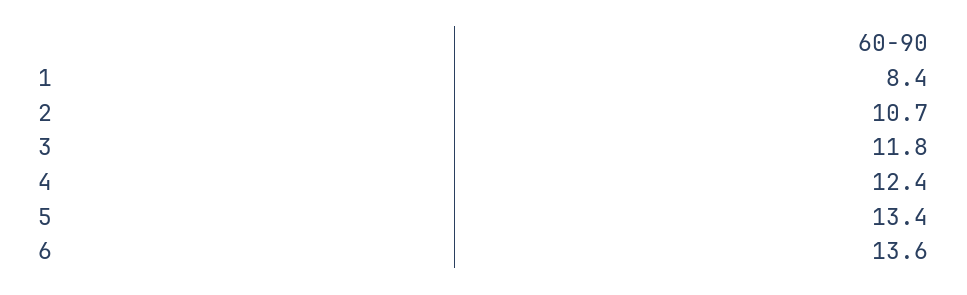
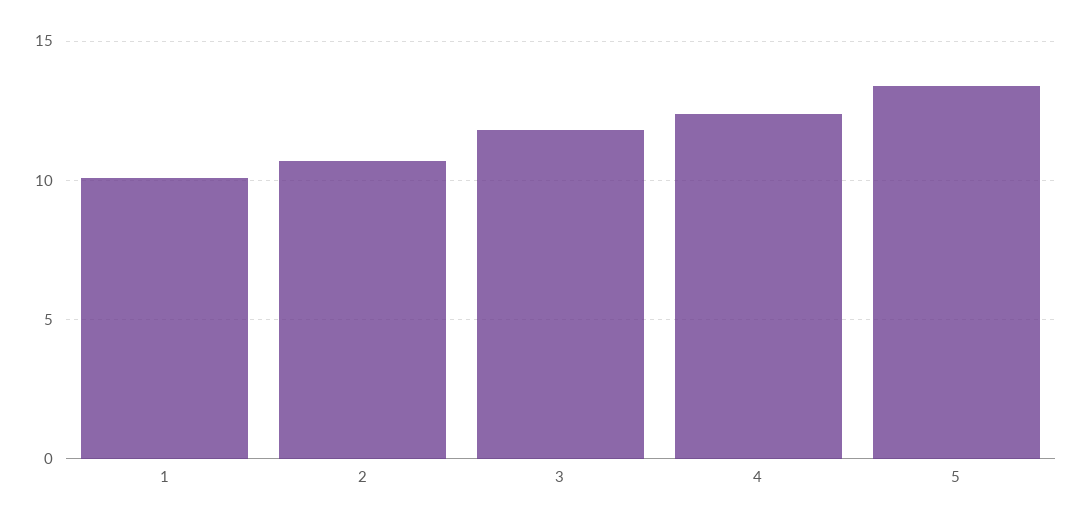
  {
-   "1": 8.4,
+   "1": 10,
    "2": 10.7,
    "3": 11.8,
    "4": 12.4,
-   "5": 13.4,
+   "5": 13.4
-   "6": 13.6
  }

